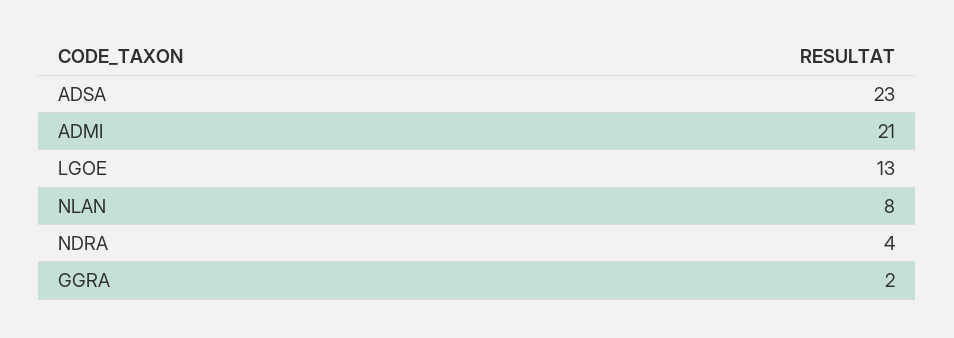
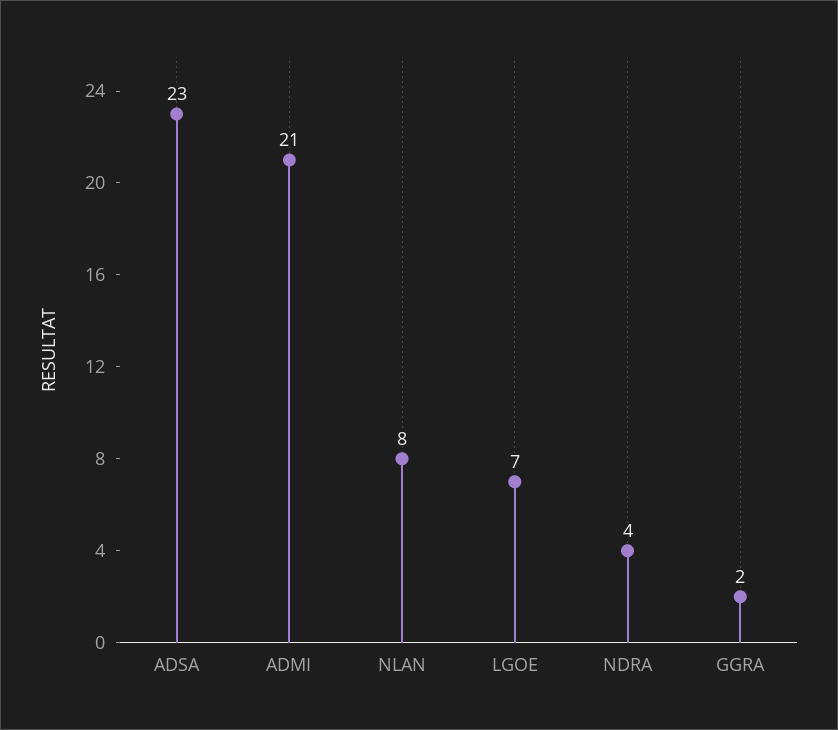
  {
    "ADSA": 23,
    "ADMI": 21,
-   "LGOE": 13,
+   "LGOE": 7,
    "NLAN": 8,
    "NDRA": 4,
    "GGRA": 2
  }

